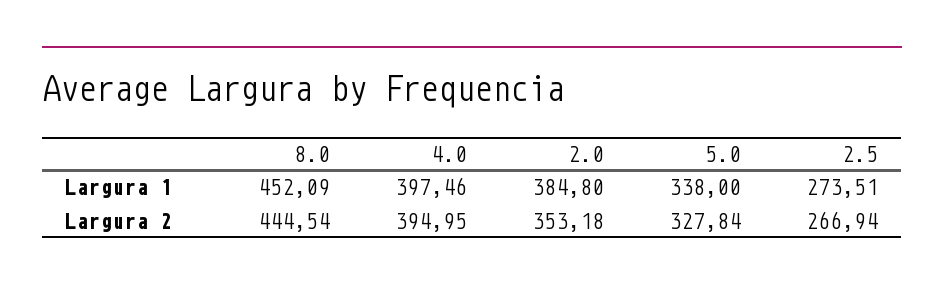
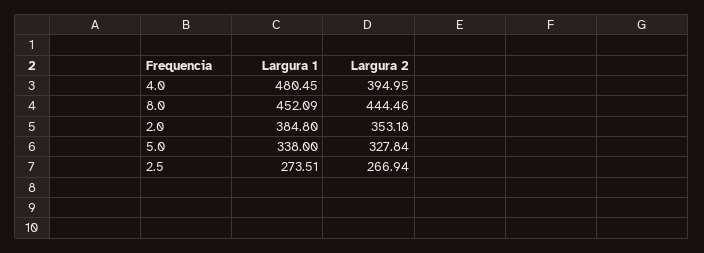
  {
    "8.0": {
      "Largura 1": 452.09,
-     "Largura 2": 444.54
+     "Largura 2": 444.46
    },
    "4.0": {
-     "Largura 1": 397.46,
+     "Largura 1": 480.45,
      "Largura 2": 394.95
    },
    "2.0": {
      "Largura 1": 384.8,
      "Largura 2": 353.18
    },
    "5.0": {
      "Largura 1": 338,
      "Largura 2": 327.84
    },
    "2.5": {
      "Largura 1": 273.51,
      "Largura 2": 266.94
    }
  }

